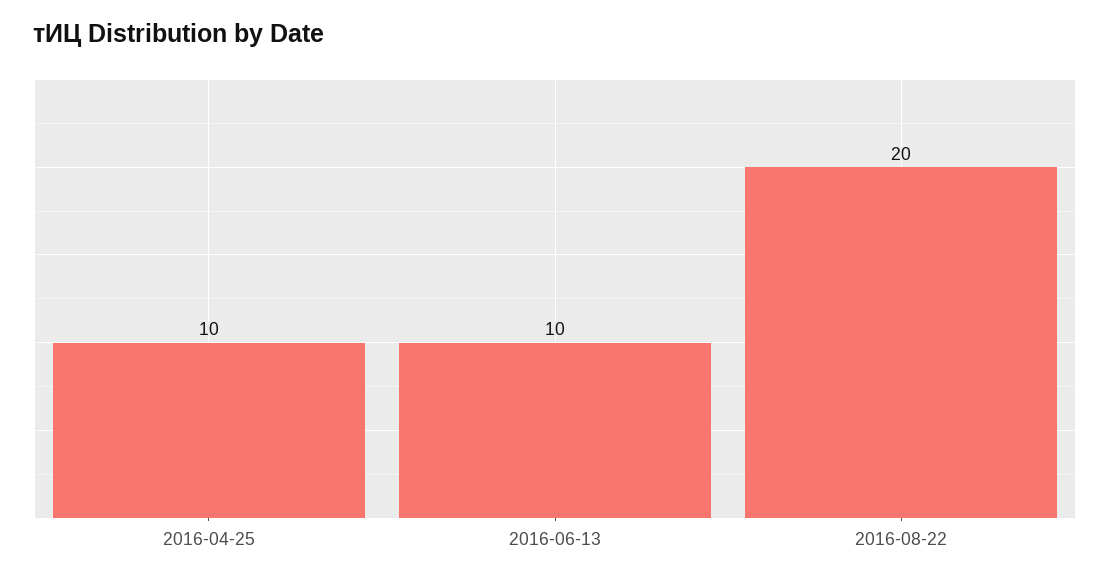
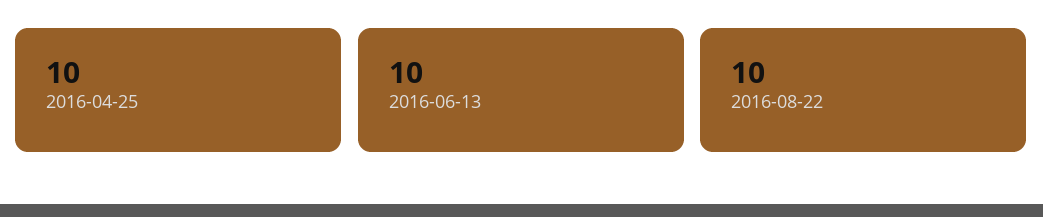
  {
    "2016-04-25": 10,
    "2016-06-13": 10,
-   "2016-08-22": 20
+   "2016-08-22": 10
  }

